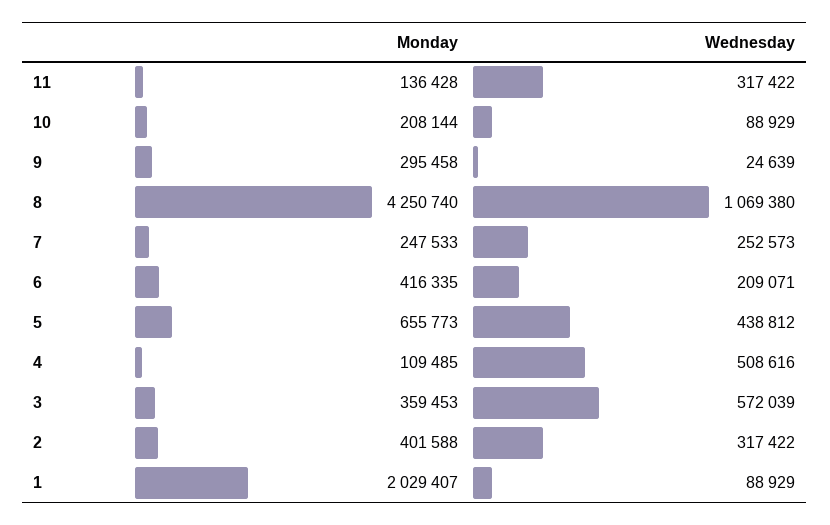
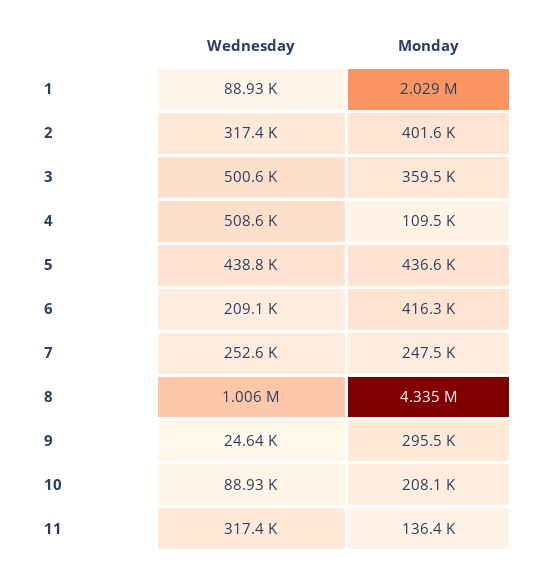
  {
    "Monday": {
      "11": 136428,
      "10": 208144,
      "9": 295458,
-     "8": 4250740,
+     "8": 4335000,
      "7": 247533,
      "6": 416335,
-     "5": 655773,
+     "5": 436600,
      "4": 109485,
      "3": 359453,
      "2": 401588,
      "1": 2029407
    },
    "Wednesday": {
      "11": 317422,
      "10": 88929,
      "9": 24639,
-     "8": 1069380,
+     "8": 1006000,
      "7": 252573,
      "6": 209071,
      "5": 438812,
      "4": 508616,
-     "3": 572039,
+     "3": 500600,
      "2": 317422,
      "1": 88929
    }
  }

